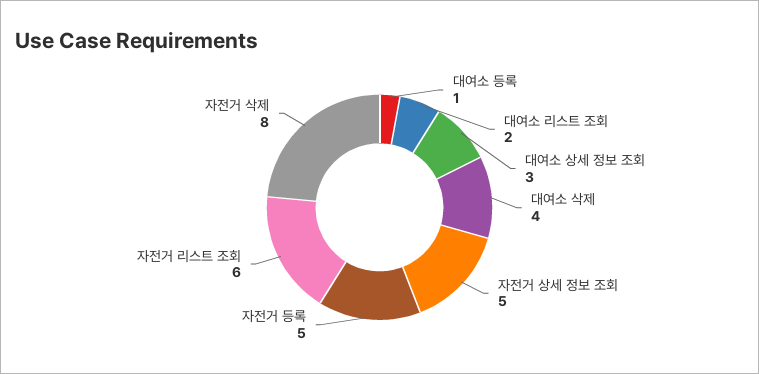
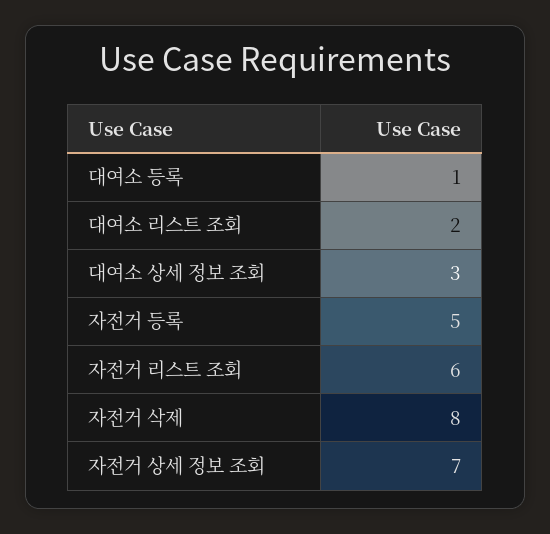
  {
    "대여소 등록": 1,
    "대여소 리스트 조회": 2,
    "대여소 상세 정보 조회": 3,
-   "대여소 삭제": 4,
-   "자전거 상세 정보 조회": 5,
+   "자전거 상세 정보 조회": 7,
    "자전거 등록": 5,
    "자전거 리스트 조회": 6,
    "자전거 삭제": 8
  }

